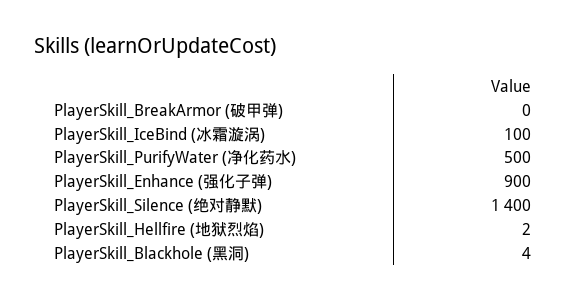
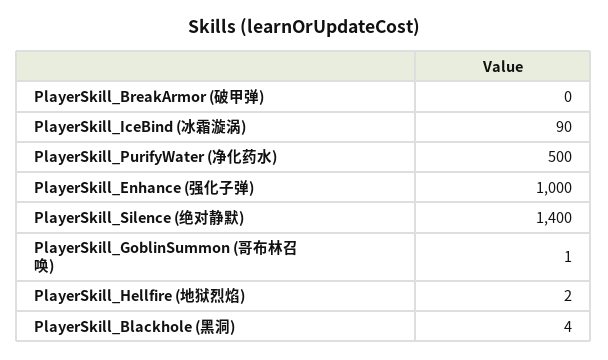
  {
    "PlayerSkill_BreakArmor (破甲弹)": 0,
-   "PlayerSkill_IceBind (冰霜漩涡)": 100,
+   "PlayerSkill_IceBind (冰霜漩涡)": 90,
    "PlayerSkill_PurifyWater (净化药水)": 500,
-   "PlayerSkill_Enhance (强化子弹)": 900,
+   "PlayerSkill_Enhance (强化子弹)": 1000,
    "PlayerSkill_Silence (绝对静默)": 1400,
    "PlayerSkill_Hellfire (地狱烈焰)": 2,
-   "PlayerSkill_Blackhole (黑洞)": 4
+   "PlayerSkill_Blackhole (黑洞)": 4,
+   "PlayerSkill_GoblinSummon (哥布林召唤)": 1
  }

